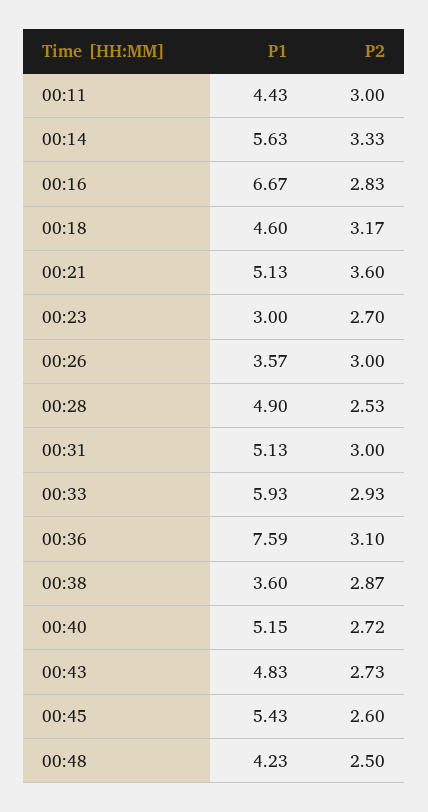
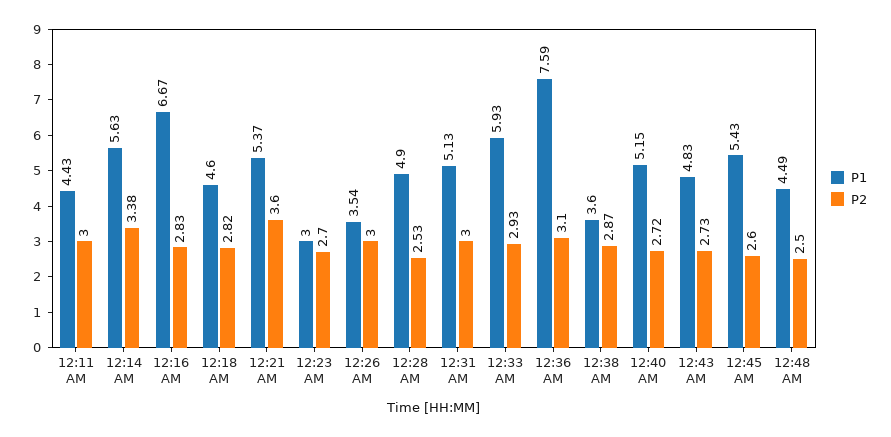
  {
    "P1": {
      "00:11": 4.43,
      "00:14": 5.63,
      "00:16": 6.67,
      "00:18": 4.6,
-     "00:21": 5.13,
+     "00:21": 5.37,
      "00:23": 3,
-     "00:26": 3.57,
+     "00:26": 3.54,
      "00:28": 4.9,
      "00:31": 5.13,
      "00:33": 5.93,
      "00:36": 7.59,
      "00:38": 3.6,
      "00:40": 5.15,
      "00:43": 4.83,
      "00:45": 5.43,
-     "00:48": 4.23
+     "00:48": 4.49
    },
    "P2": {
      "00:11": 3,
-     "00:14": 3.33,
+     "00:14": 3.38,
      "00:16": 2.83,
-     "00:18": 3.17,
+     "00:18": 2.82,
      "00:21": 3.6,
      "00:23": 2.7,
      "00:26": 3,
      "00:28": 2.53,
      "00:31": 3,
      "00:33": 2.93,
      "00:36": 3.1,
      "00:38": 2.87,
      "00:40": 2.72,
      "00:43": 2.73,
      "00:45": 2.6,
      "00:48": 2.5
    }
  }

